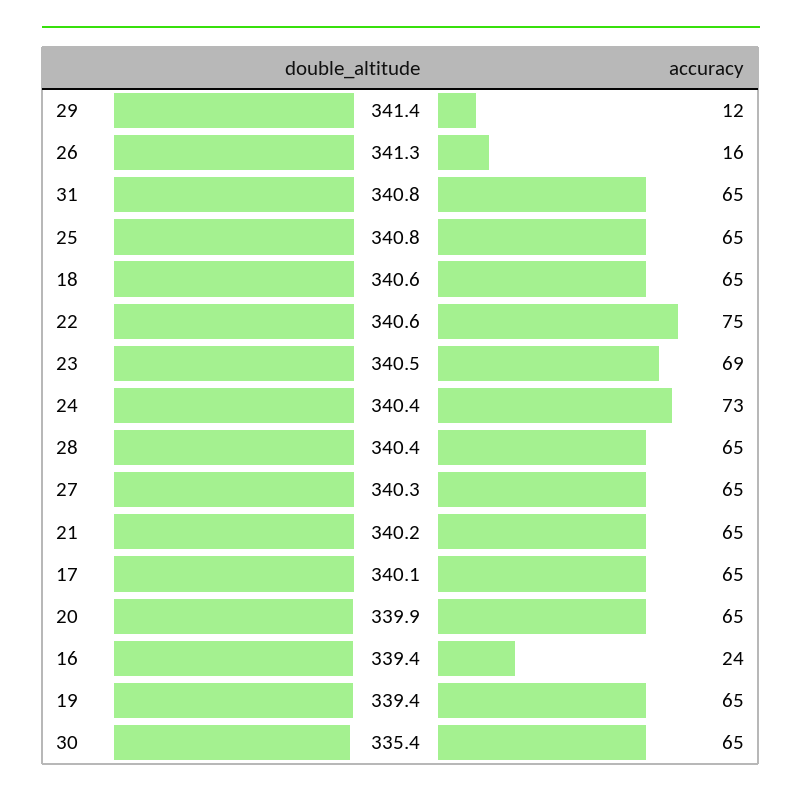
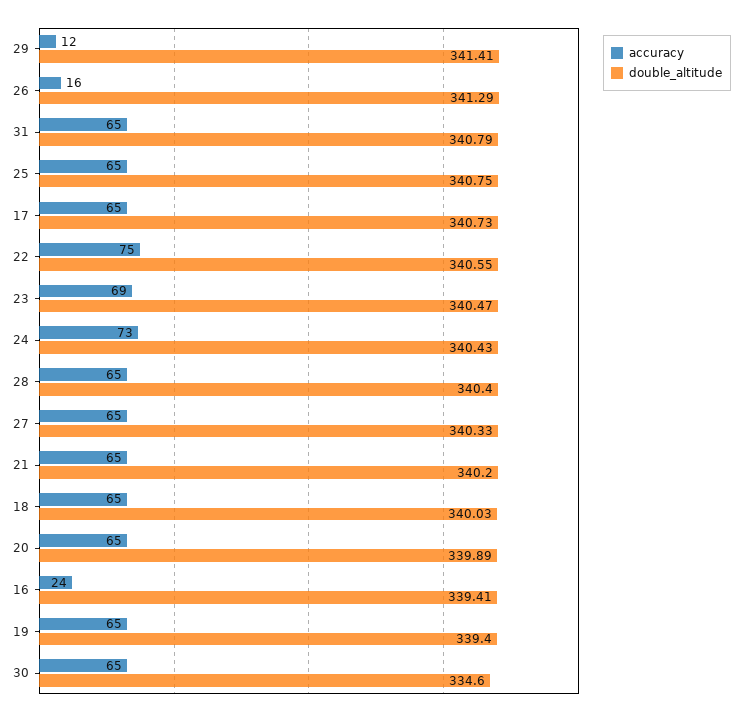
  {
    "double_altitude": {
      "29": 341.41,
      "26": 341.29,
      "31": 340.79,
      "25": 340.75,
-     "18": 340.6,
+     "18": 340.03,
      "22": 340.55,
      "23": 340.47,
      "24": 340.43,
      "28": 340.4,
      "27": 340.33,
      "21": 340.2,
-     "17": 340.1,
+     "17": 340.73,
      "20": 339.89,
      "16": 339.41,
      "19": 339.4,
-     "30": 335.4
+     "30": 334.6
    },
    "accuracy": {
      "29": 12,
      "26": 16,
      "31": 65,
      "25": 65,
      "18": 65,
      "22": 75,
      "23": 69,
      "24": 73,
      "28": 65,
      "27": 65,
      "21": 65,
      "17": 65,
      "20": 65,
      "16": 24,
      "19": 65,
      "30": 65
    }
  }

